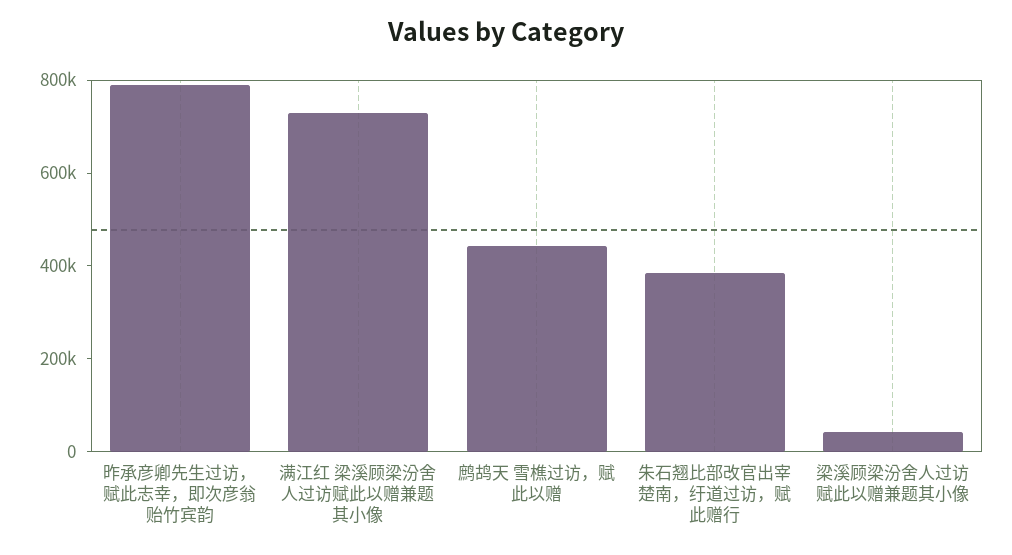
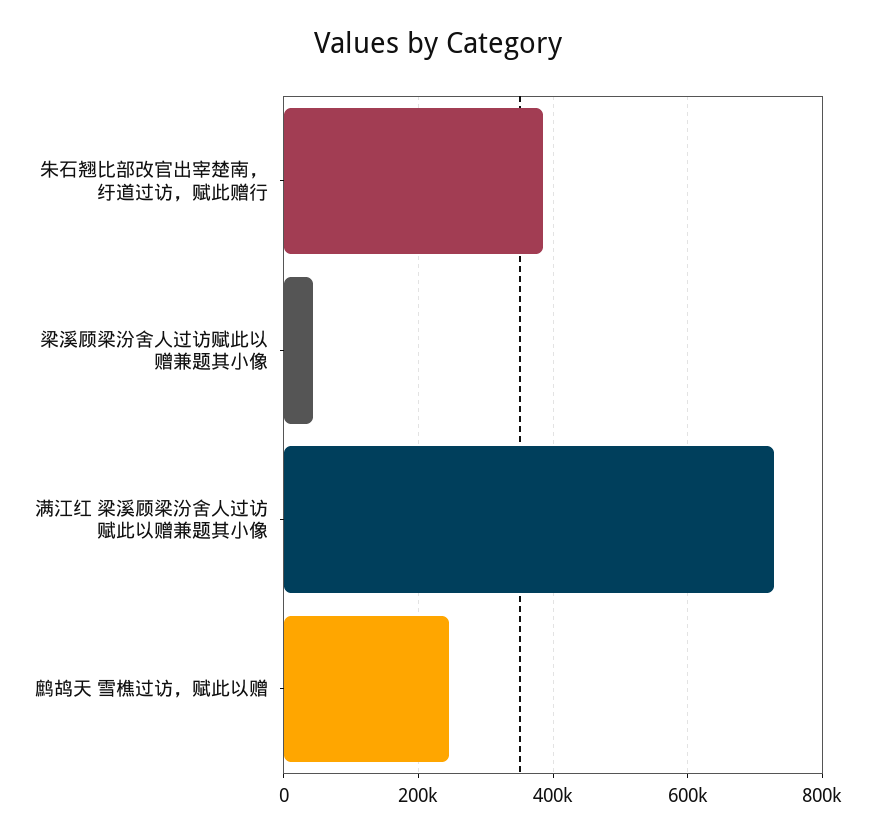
  {
-   "昨承彦卿先生过访，赋此志幸，即次彦翁贻竹宾韵": 800000,
    "满江红 梁溪顾梁汾舍人过访赋此以赠兼题其小像": 720000,
-   "鹧鸪天 雪樵过访，赋此以赠": 450000,
+   "鹧鸪天 雪樵过访，赋此以赠": 240000,
    "朱石翘比部改官出宰楚南，纡道过访，赋此赠行": 380000,
    "梁溪顾梁汾舍人过访赋此以赠兼题其小像": 40000
  }

